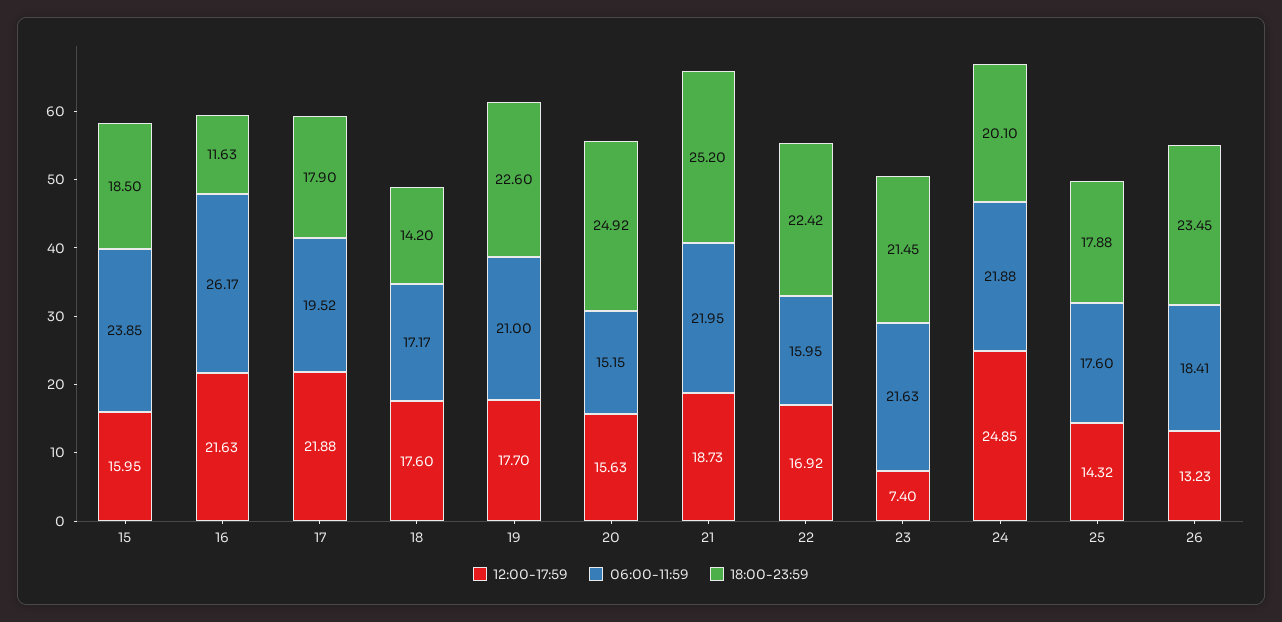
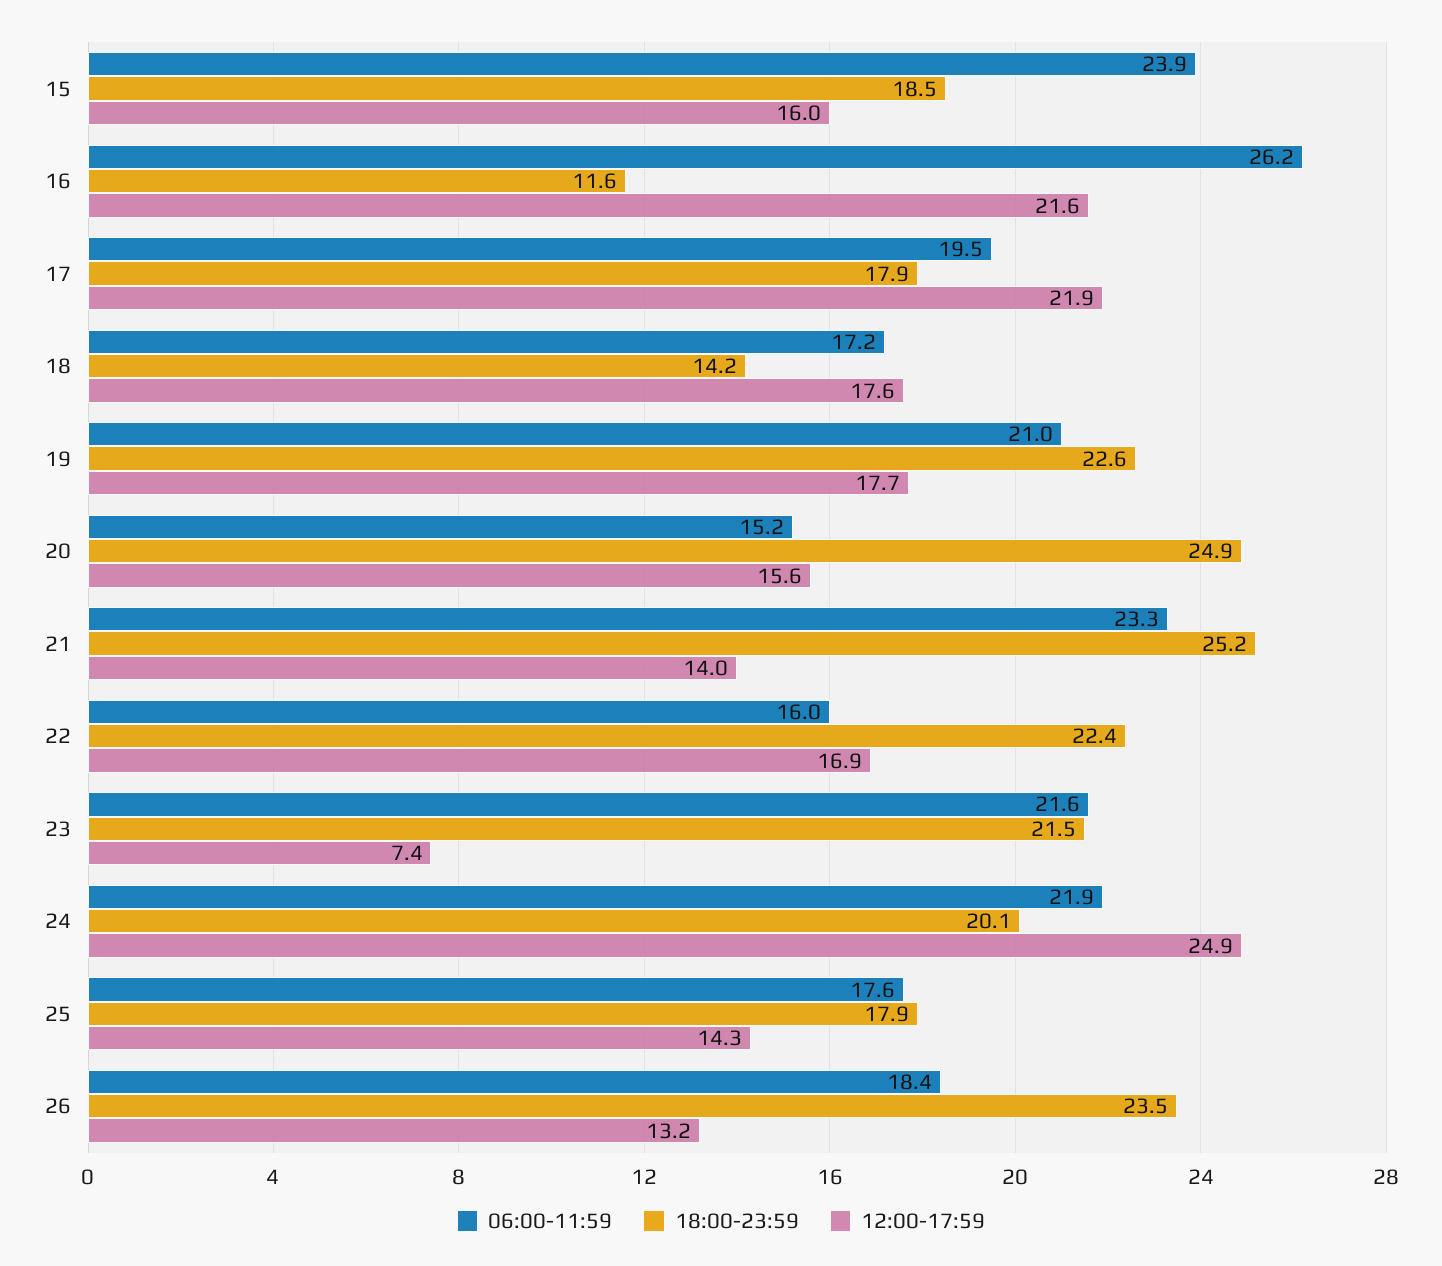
  {
    "12:00-17:59": {
      "15": 15.95,
      "16": 21.63,
      "17": 21.88,
      "18": 17.6,
      "19": 17.7,
      "20": 15.63,
-     "21": 18.73,
+     "21": 14,
      "22": 16.92,
      "23": 7.4,
      "24": 24.85,
      "25": 14.32,
      "26": 13.23
    },
    "06:00-11:59": {
      "15": 23.85,
      "16": 26.17,
      "17": 19.52,
      "18": 17.17,
      "19": 21,
      "20": 15.15,
-     "21": 21.95,
+     "21": 23.3,
      "22": 15.95,
      "23": 21.63,
      "24": 21.88,
      "25": 17.6,
      "26": 18.41
    },
    "18:00-23:59": {
      "15": 18.5,
      "16": 11.63,
      "17": 17.9,
      "18": 14.2,
      "19": 22.6,
      "20": 24.92,
      "21": 25.2,
      "22": 22.42,
      "23": 21.45,
      "24": 20.1,
      "25": 17.88,
      "26": 23.45
    }
  }

